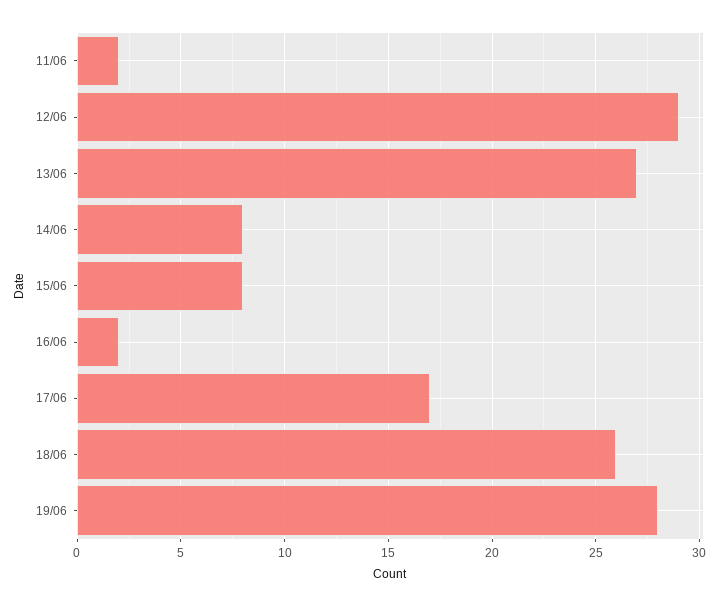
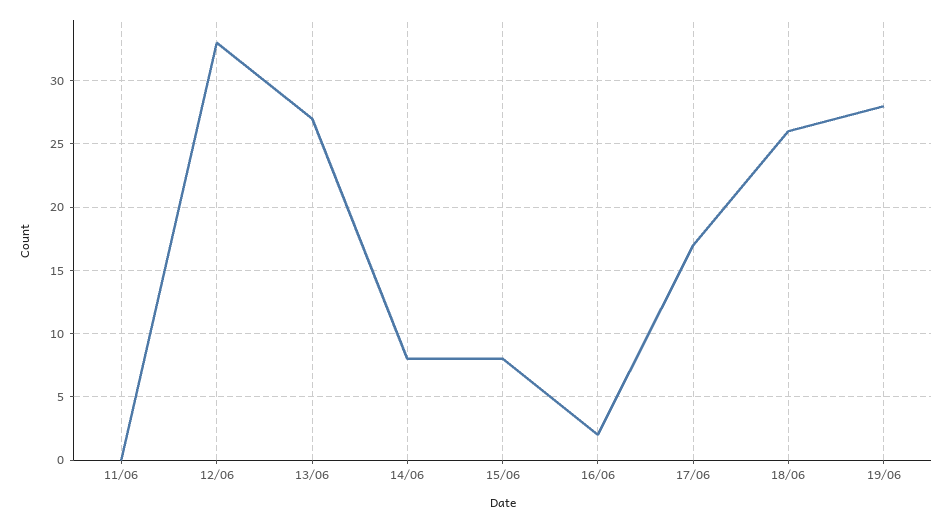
  {
-   "11/06": 2,
+   "11/06": 0,
-   "12/06": 29,
+   "12/06": 33,
    "13/06": 27,
    "14/06": 8,
    "15/06": 8,
    "16/06": 2,
    "17/06": 17,
    "18/06": 26,
    "19/06": 28
  }

